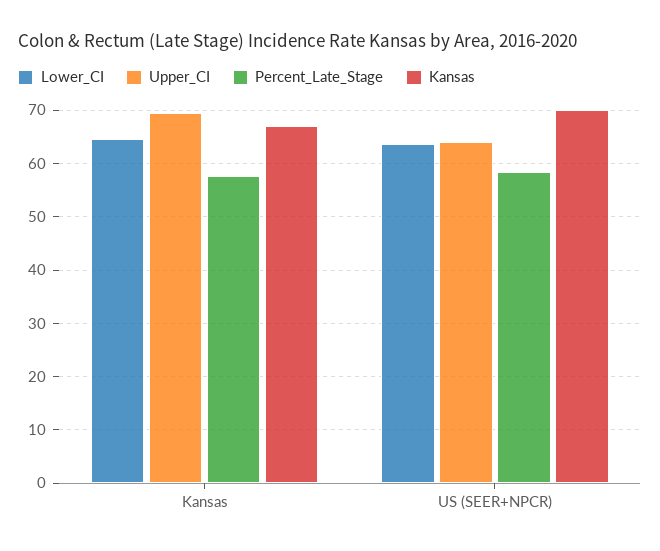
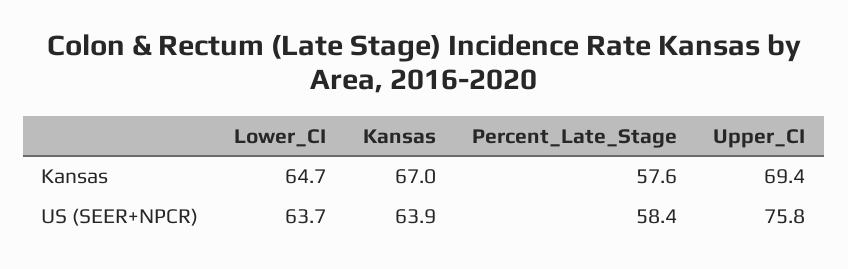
  {
    "Lower_CI": {
      "Kansas": 64.7,
      "US (SEER+NPCR)": 63.7
    },
    "Upper_CI": {
      "Kansas": 69.4,
-     "US (SEER+NPCR)": 64
+     "US (SEER+NPCR)": 75.8
    },
    "Percent_Late_Stage": {
      "Kansas": 57.6,
      "US (SEER+NPCR)": 58.4
    },
    "Kansas": {
      "Kansas": 67,
-     "US (SEER+NPCR)": 70
+     "US (SEER+NPCR)": 63.9
    }
  }

